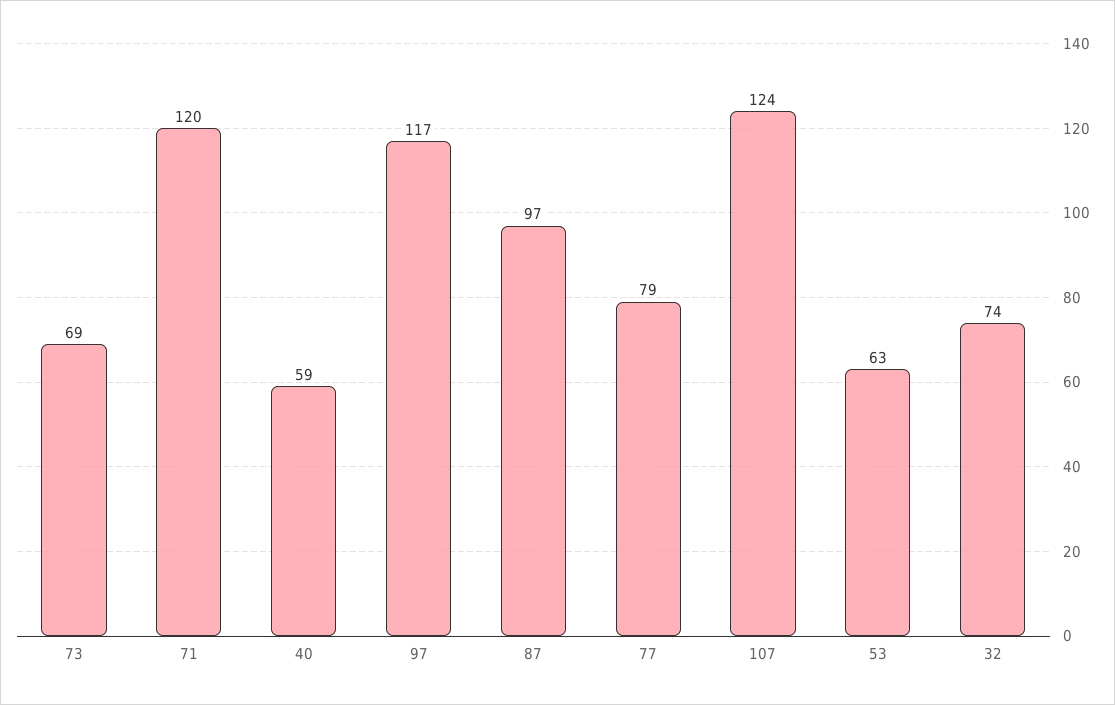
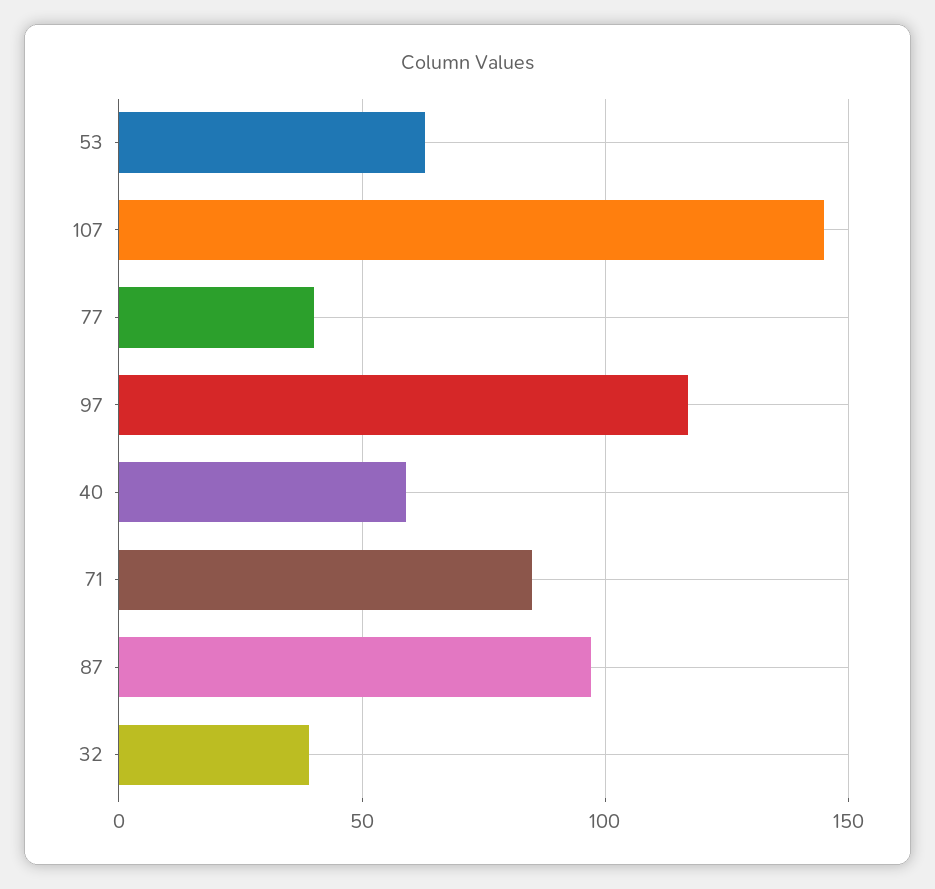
  {
-   "73": 69,
-   "71": 120,
+   "71": 85,
    "40": 59,
    "97": 117,
    "87": 97,
-   "77": 79,
+   "77": 40,
-   "107": 124,
+   "107": 145,
    "53": 63,
-   "32": 74
+   "32": 40
  }

